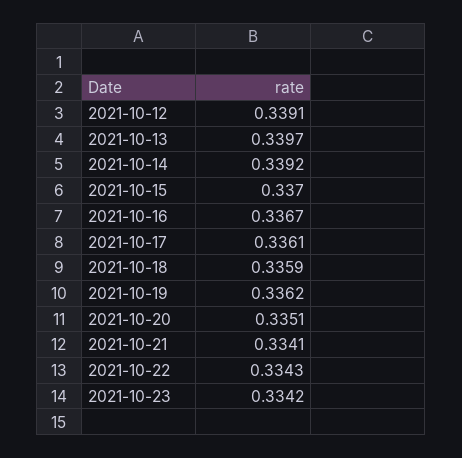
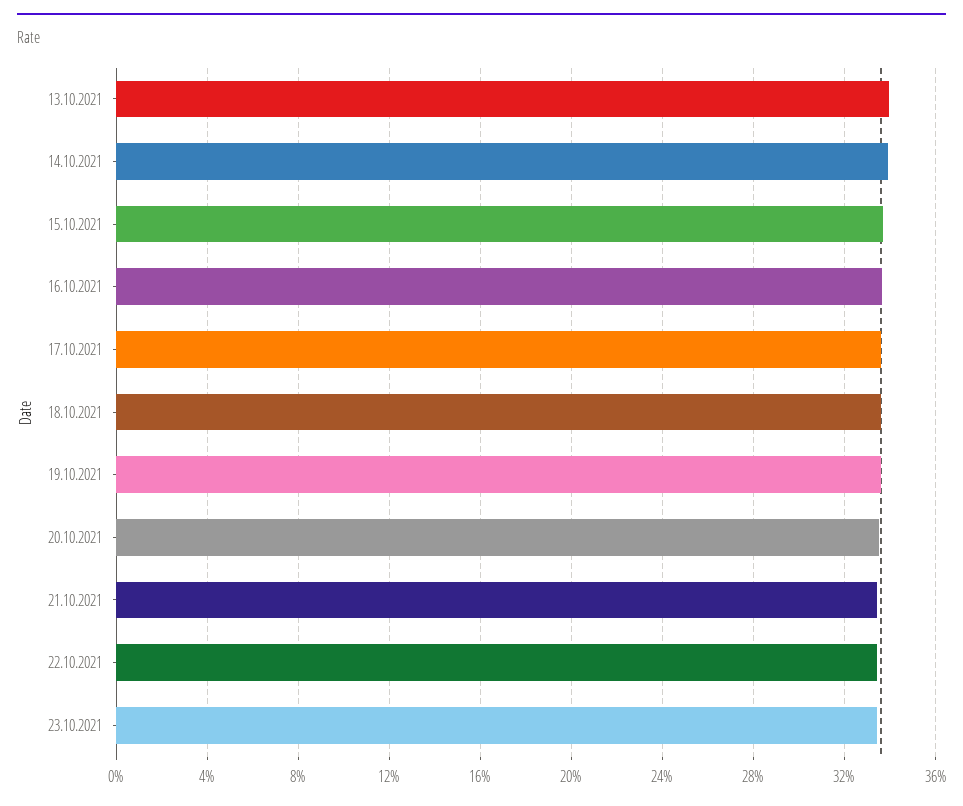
  {
-   "2021-10-12": 0.3391,
    "2021-10-13": 0.3397,
    "2021-10-14": 0.3392,
    "2021-10-15": 0.337,
    "2021-10-16": 0.3367,
    "2021-10-17": 0.3361,
    "2021-10-18": 0.3359,
    "2021-10-19": 0.3362,
    "2021-10-20": 0.3351,
    "2021-10-21": 0.3341,
    "2021-10-22": 0.3343,
    "2021-10-23": 0.3342
  }

